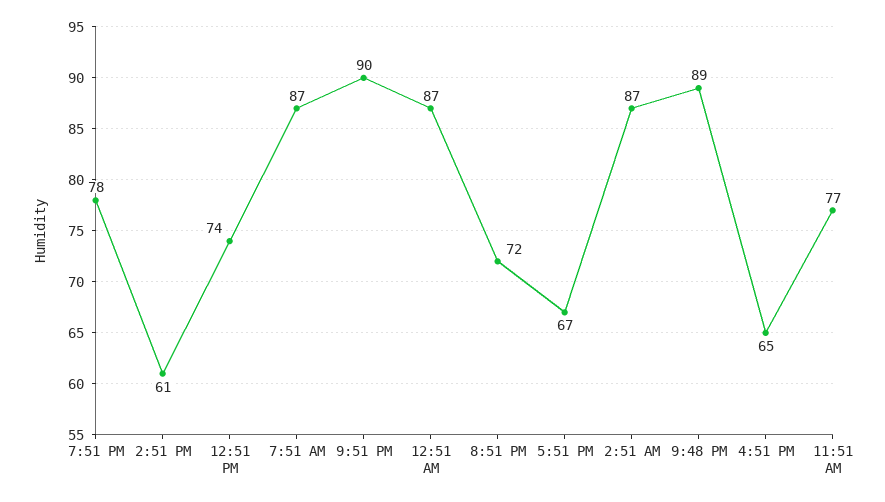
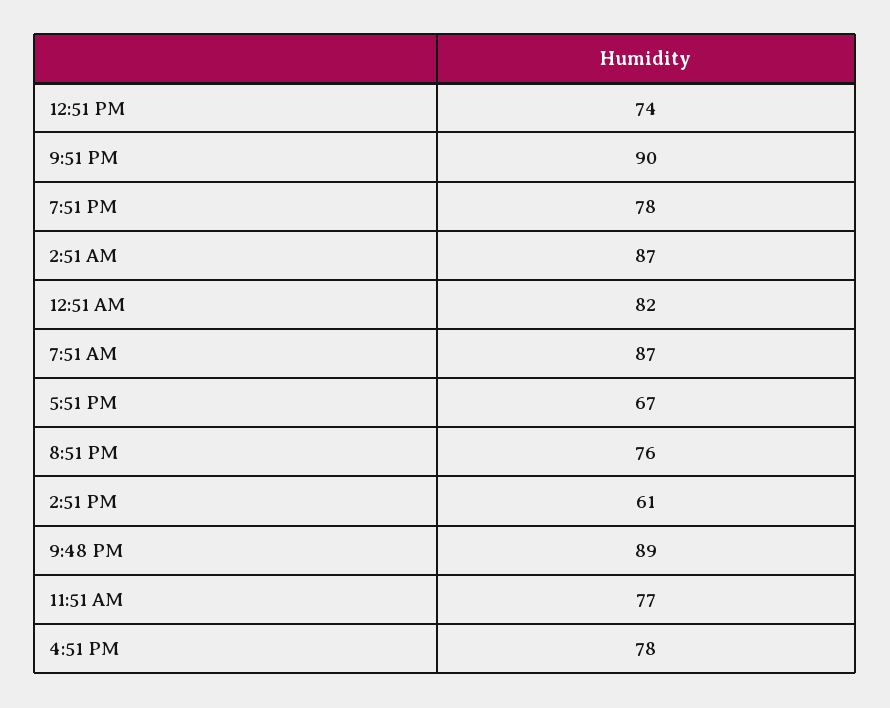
  {
    "7:51 PM": 78,
    "2:51 PM": 61,
    "12:51 PM": 74,
    "7:51 AM": 87,
    "9:51 PM": 90,
-   "12:51 AM": 87,
+   "12:51 AM": 82,
-   "8:51 PM": 72,
+   "8:51 PM": 76,
    "5:51 PM": 67,
    "2:51 AM": 87,
    "9:48 PM": 89,
-   "4:51 PM": 65,
+   "4:51 PM": 78,
    "11:51 AM": 77
  }

